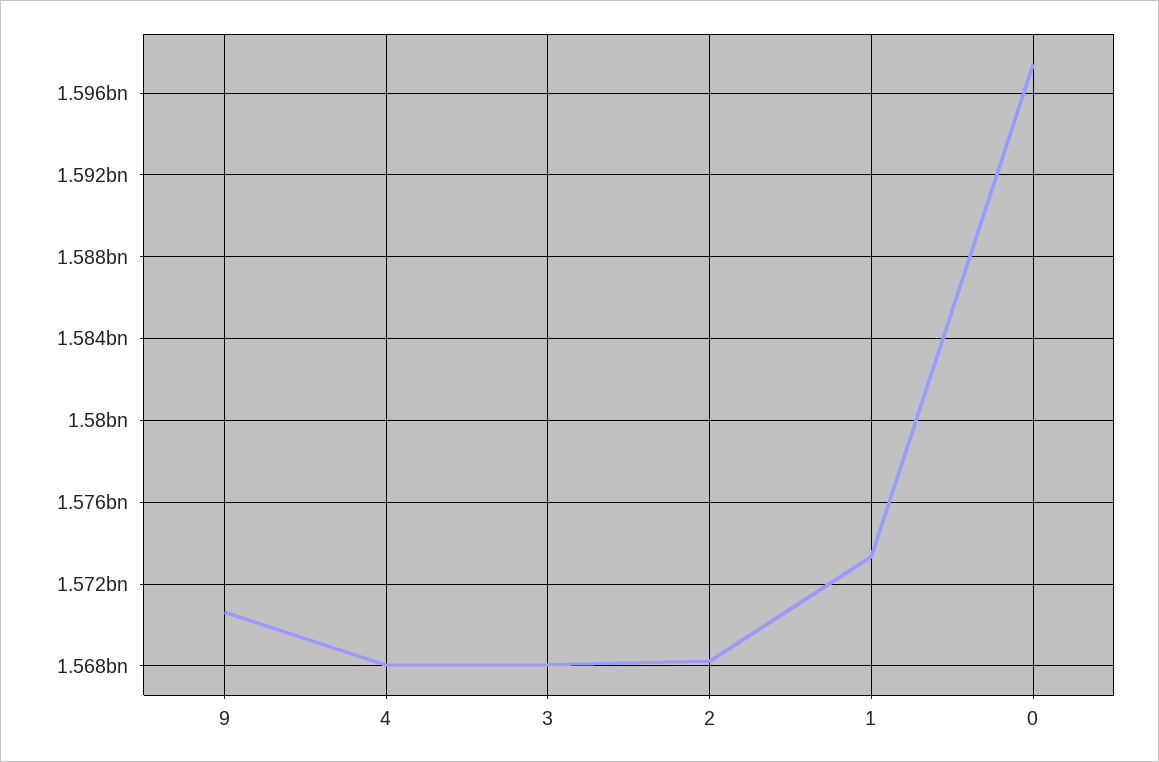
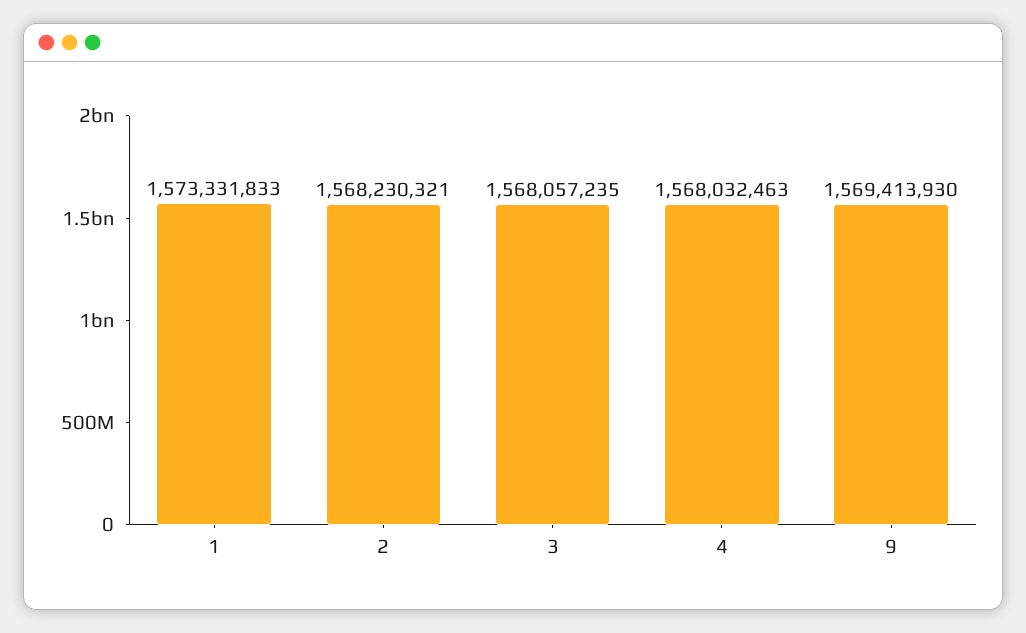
  {
-   "9": 1570500000,
+   "9": 1569413930,
    "4": 1568032463,
    "3": 1568057235,
    "2": 1568230321,
-   "1": 1573331833,
+   "1": 1573331833
-   "0": 1597500000
  }

